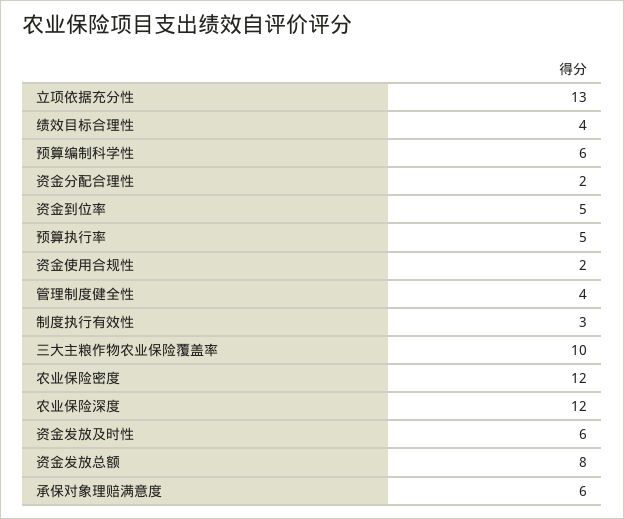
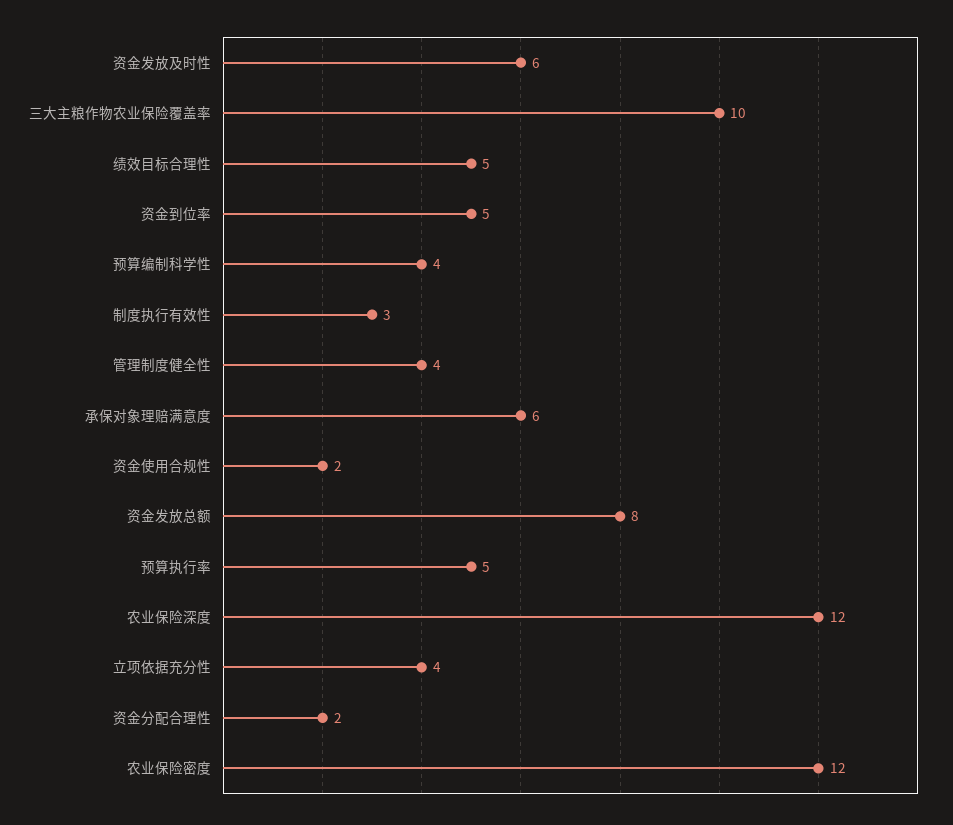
  {
-   "立项依据充分性": 13,
+   "立项依据充分性": 4,
-   "绩效目标合理性": 4,
+   "绩效目标合理性": 5,
-   "预算编制科学性": 6,
+   "预算编制科学性": 4,
    "资金分配合理性": 2,
    "资金到位率": 5,
    "预算执行率": 5,
    "资金使用合规性": 2,
    "管理制度健全性": 4,
    "制度执行有效性": 3,
    "三大主粮作物农业保险覆盖率": 10,
    "农业保险密度": 12,
    "农业保险深度": 12,
    "资金发放及时性": 6,
    "资金发放总额": 8,
    "承保对象理赔满意度": 6
  }

